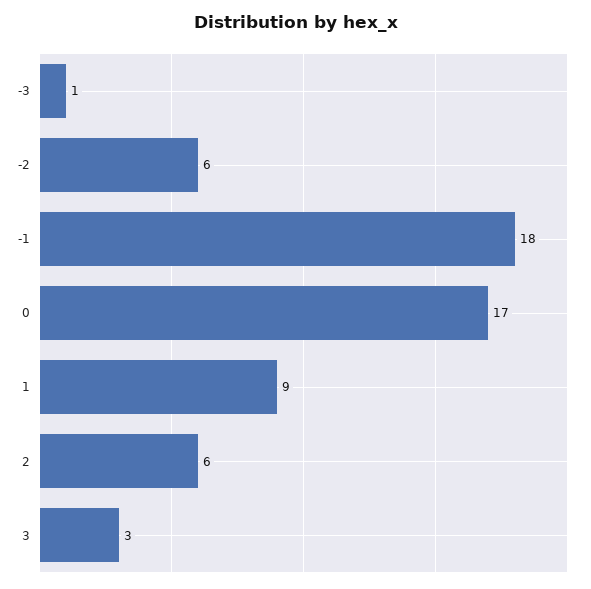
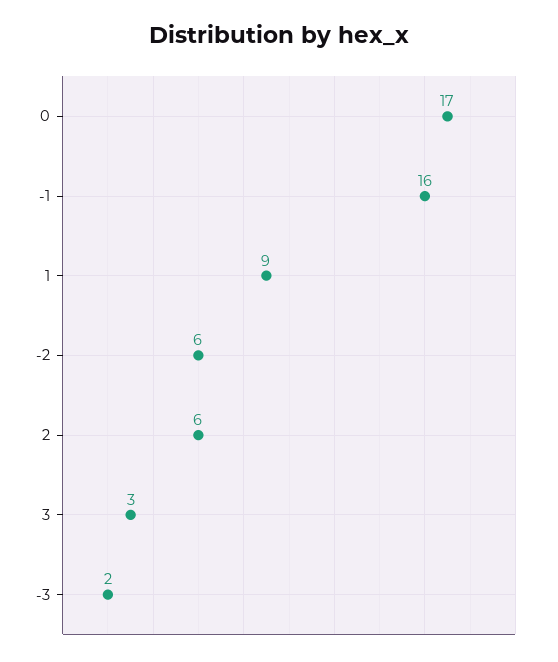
  {
-   "-3": 1,
+   "-3": 2,
    "-2": 6,
-   "-1": 18,
+   "-1": 16,
    "0": 17,
    "1": 9,
    "2": 6,
    "3": 3
  }

